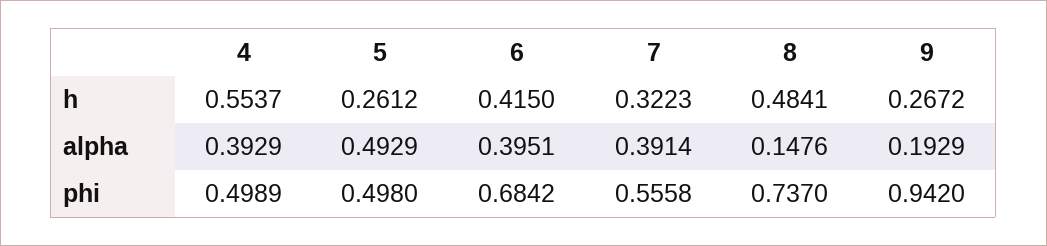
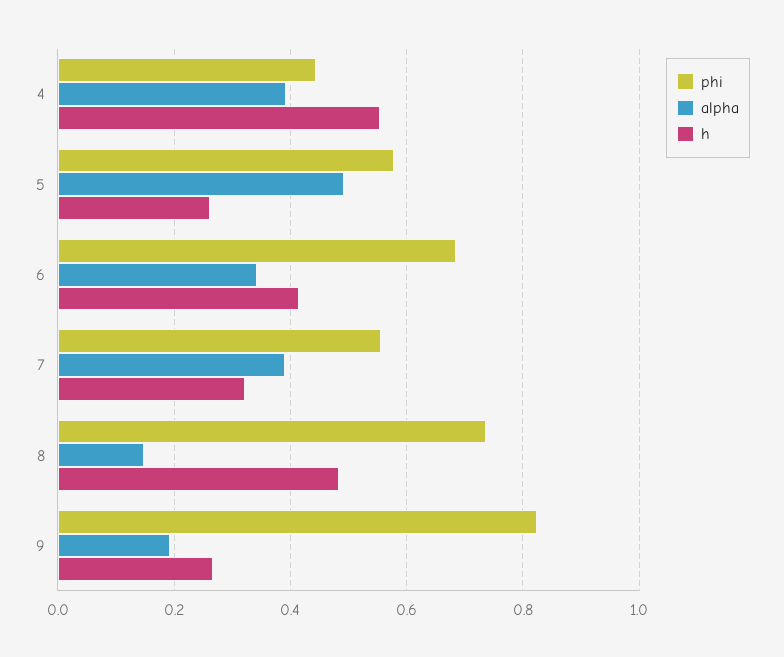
  {
    "h": {
      "4": 0.5537,
      "5": 0.2612,
      "6": 0.415,
      "7": 0.3223,
      "8": 0.4841,
      "9": 0.2672
    },
    "alpha": {
      "4": 0.3929,
      "5": 0.4929,
-     "6": 0.3951,
+     "6": 0.34,
      "7": 0.3914,
      "8": 0.1476,
      "9": 0.1929
    },
    "phi": {
-     "4": 0.4989,
+     "4": 0.44,
-     "5": 0.498,
+     "5": 0.58,
      "6": 0.6842,
      "7": 0.5558,
      "8": 0.737,
-     "9": 0.942
+     "9": 0.82
    }
  }

